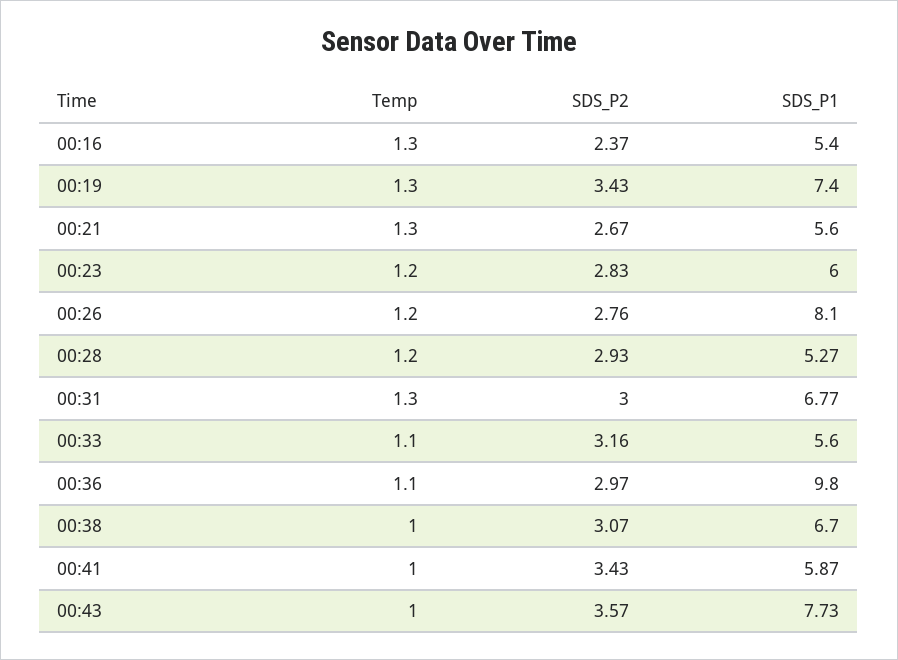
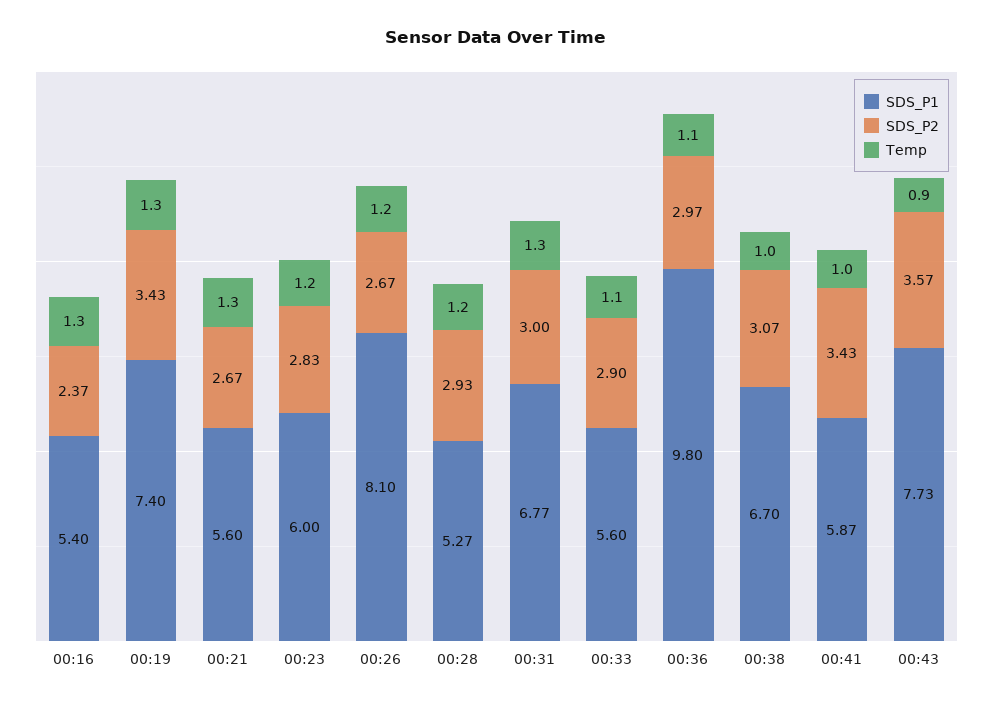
  {
    "Temp": {
      "00:16": 1.3,
      "00:19": 1.3,
      "00:21": 1.3,
      "00:23": 1.2,
      "00:26": 1.2,
      "00:28": 1.2,
      "00:31": 1.3,
      "00:33": 1.1,
      "00:36": 1.1,
      "00:38": 1,
      "00:41": 1,
-     "00:43": 1
+     "00:43": 0.9
    },
    "SDS_P2": {
      "00:16": 2.37,
      "00:19": 3.43,
      "00:21": 2.67,
      "00:23": 2.83,
-     "00:26": 2.76,
+     "00:26": 2.67,
      "00:28": 2.93,
      "00:31": 3,
-     "00:33": 3.16,
+     "00:33": 2.9,
      "00:36": 2.97,
      "00:38": 3.07,
      "00:41": 3.43,
      "00:43": 3.57
    },
    "SDS_P1": {
      "00:16": 5.4,
      "00:19": 7.4,
      "00:21": 5.6,
      "00:23": 6,
      "00:26": 8.1,
      "00:28": 5.27,
      "00:31": 6.77,
      "00:33": 5.6,
      "00:36": 9.8,
      "00:38": 6.7,
      "00:41": 5.87,
      "00:43": 7.73
    }
  }

